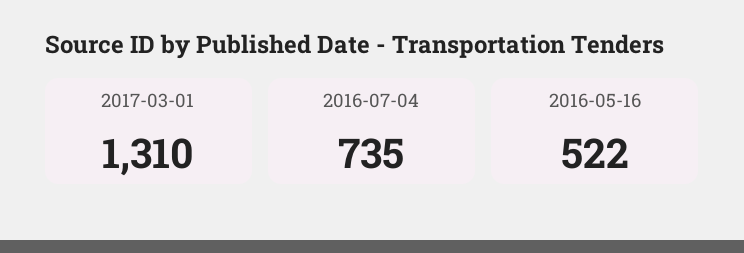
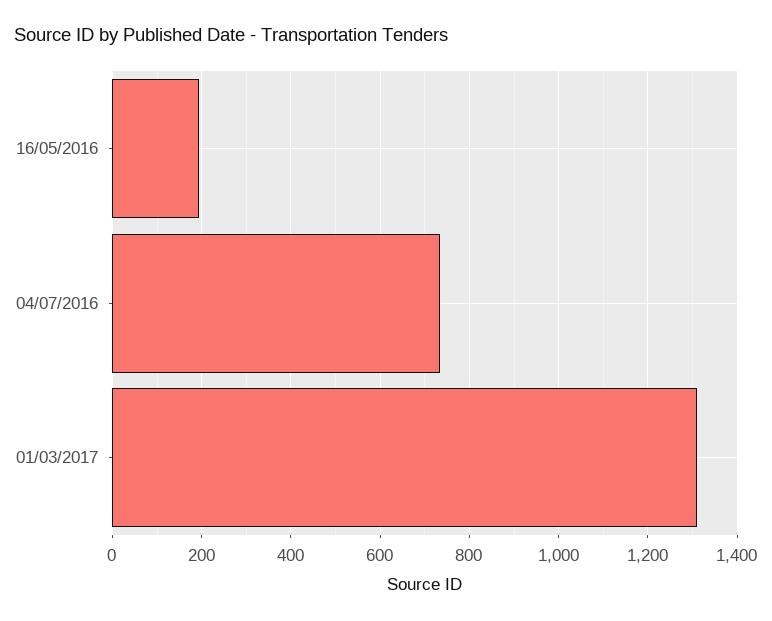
  {
    "2017-03-01": 1310,
    "2016-07-04": 735,
-   "2016-05-16": 522
+   "2016-05-16": 200
  }

